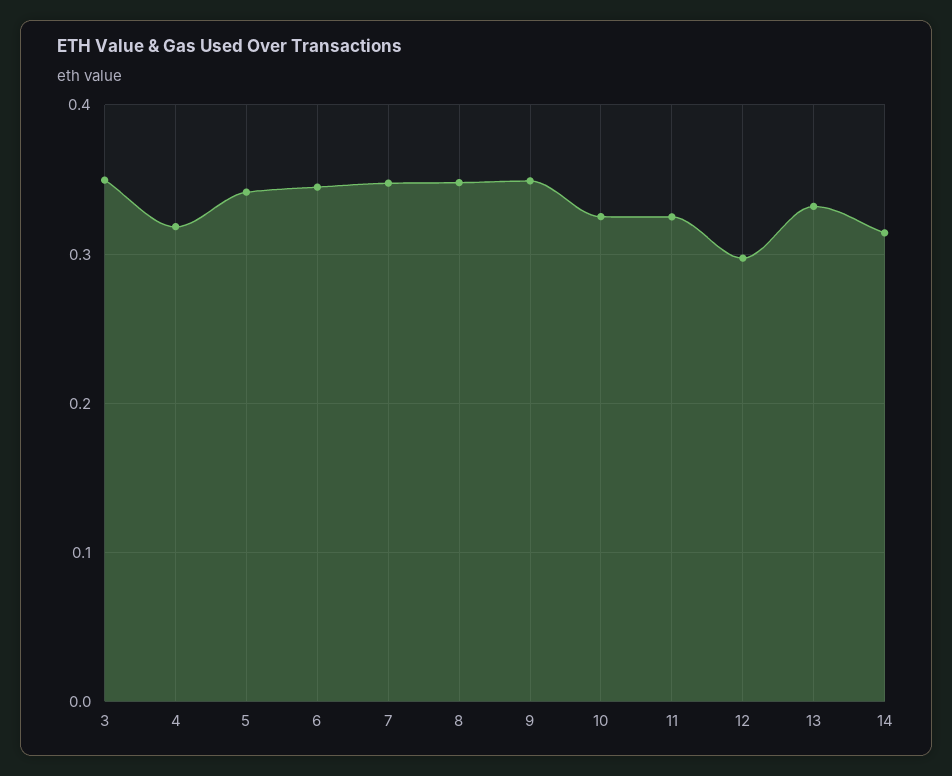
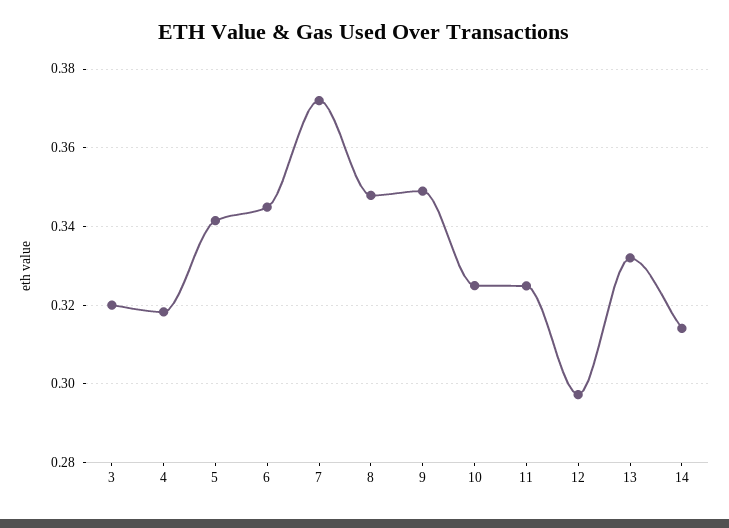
  {
-   "3": 0.35,
+   "3": 0.32,
    "4": 0.318,
    "5": 0.342,
    "6": 0.344,
-   "7": 0.35,
+   "7": 0.372,
    "8": 0.348,
    "9": 0.35,
    "10": 0.326,
    "11": 0.324,
    "12": 0.298,
    "13": 0.332,
    "14": 0.314
  }

